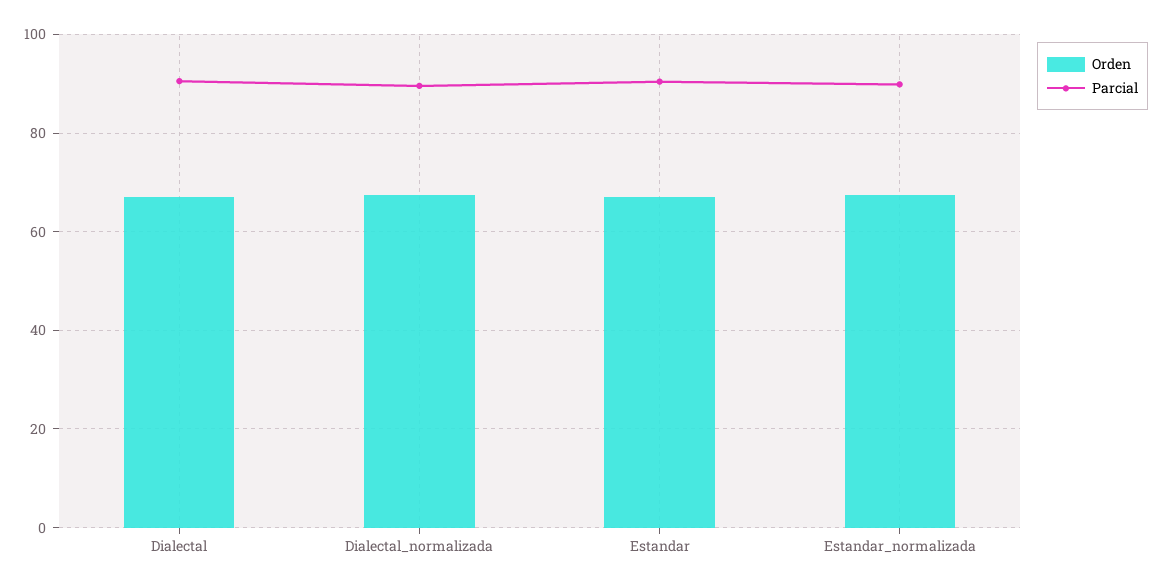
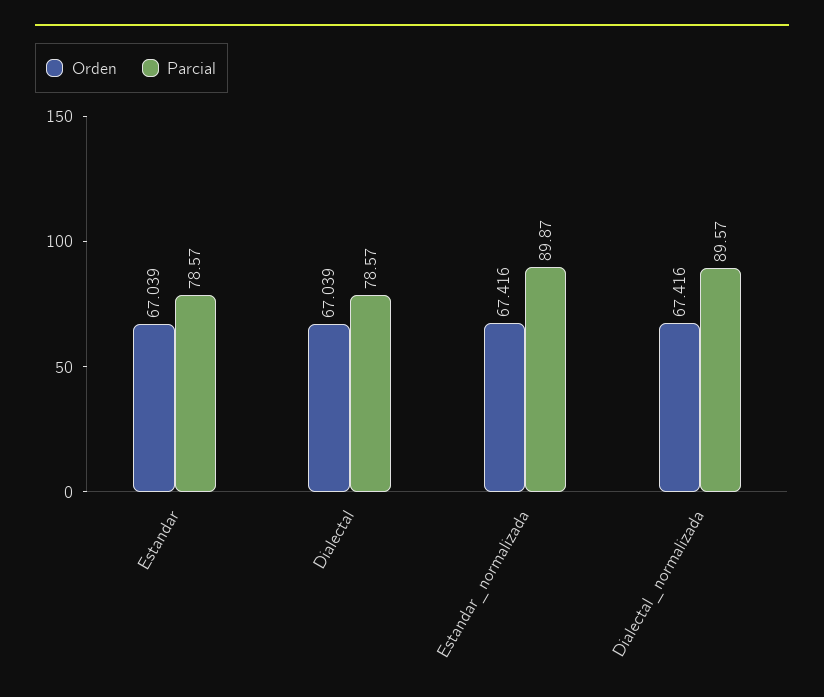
  {
    "Orden": {
      "Dialectal": 67.039,
      "Dialectal_normalizada": 67.416,
      "Estandar": 67.039,
      "Estandar_normalizada": 67.416
    },
    "Parcial": {
-     "Dialectal": 90,
+     "Dialectal": 78.57,
      "Dialectal_normalizada": 89.57,
-     "Estandar": 90,
+     "Estandar": 78.57,
      "Estandar_normalizada": 89.87
    }
  }

